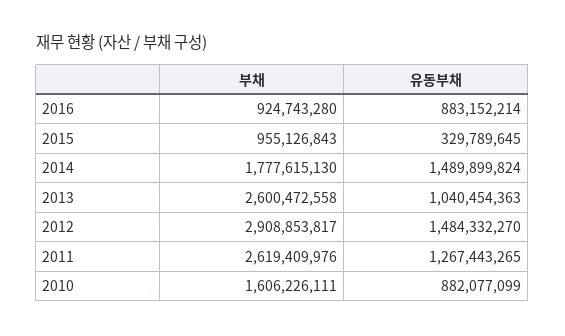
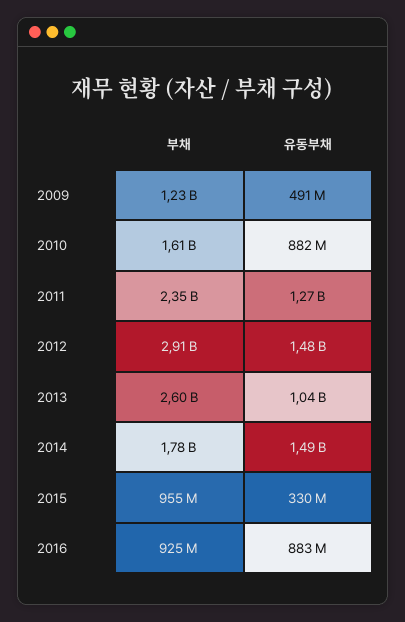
  {
    "부채": {
      "2016": 924743280,
      "2015": 955126843,
      "2014": 1777615130,
      "2013": 2600472558,
      "2012": 2908853817,
-     "2011": 2619409976,
+     "2011": 2350000000,
-     "2010": 1606226111
+     "2010": 1606226111,
+     "2009": 1230000000
    },
    "유동부채": {
      "2016": 883152214,
      "2015": 329789645,
      "2014": 1489899824,
      "2013": 1040454363,
      "2012": 1484332270,
      "2011": 1267443265,
-     "2010": 882077099
+     "2010": 882077099,
+     "2009": 491000000
    }
  }

